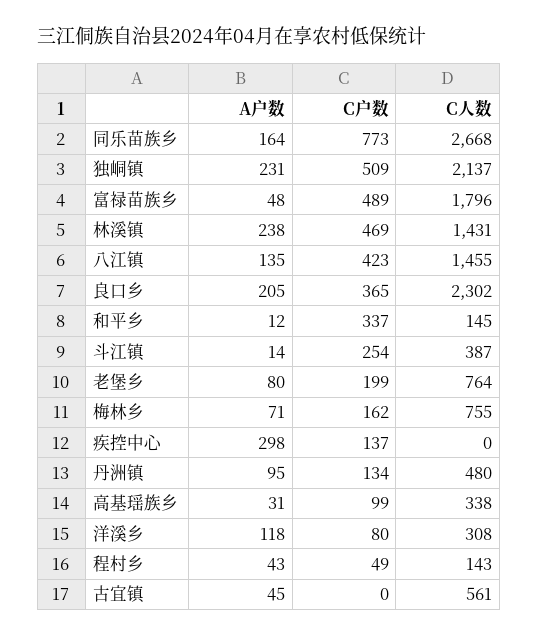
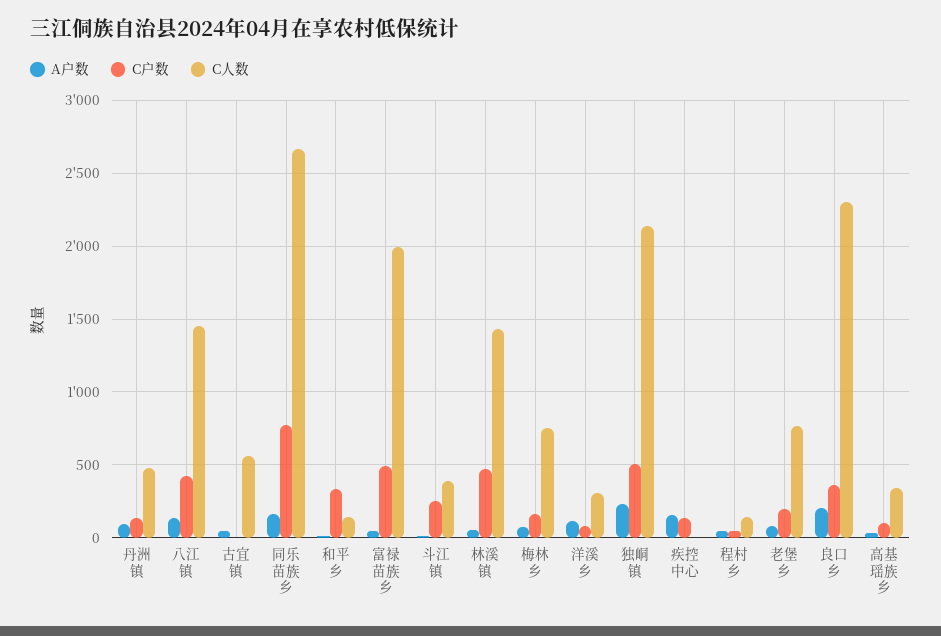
  {
    "A户数": {
      "同乐苗族乡": 164,
      "独峒镇": 231,
      "富禄苗族乡": 48,
-     "林溪镇": 238,
+     "林溪镇": 50,
      "八江镇": 135,
      "良口乡": 205,
      "和平乡": 12,
      "斗江镇": 14,
      "老堡乡": 80,
      "梅林乡": 71,
-     "疾控中心": 298,
+     "疾控中心": 150,
      "丹洲镇": 95,
      "高基瑶族乡": 31,
      "洋溪乡": 118,
      "程村乡": 43,
      "古宜镇": 45
    },
    "C户数": {
      "同乐苗族乡": 773,
      "独峒镇": 509,
      "富禄苗族乡": 489,
      "林溪镇": 469,
      "八江镇": 423,
      "良口乡": 365,
      "和平乡": 337,
      "斗江镇": 254,
      "老堡乡": 199,
      "梅林乡": 162,
      "疾控中心": 137,
      "丹洲镇": 134,
      "高基瑶族乡": 99,
      "洋溪乡": 80,
      "程村乡": 49,
      "古宜镇": 0
    },
    "C人数": {
      "同乐苗族乡": 2668,
      "独峒镇": 2137,
-     "富禄苗族乡": 1796,
+     "富禄苗族乡": 2000,
      "林溪镇": 1431,
      "八江镇": 1455,
      "良口乡": 2302,
      "和平乡": 145,
      "斗江镇": 387,
      "老堡乡": 764,
      "梅林乡": 755,
      "疾控中心": 0,
      "丹洲镇": 480,
      "高基瑶族乡": 338,
      "洋溪乡": 308,
      "程村乡": 143,
      "古宜镇": 561
    }
  }

